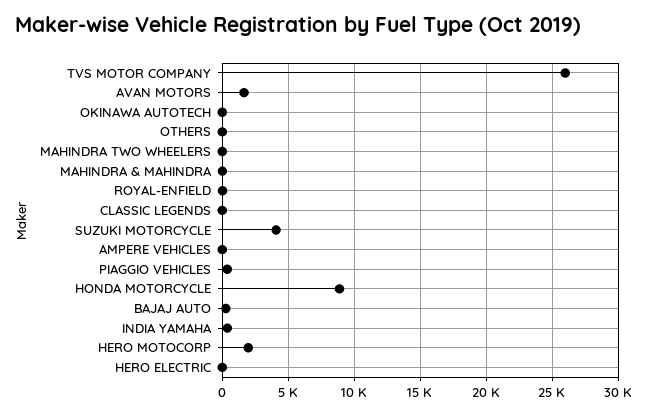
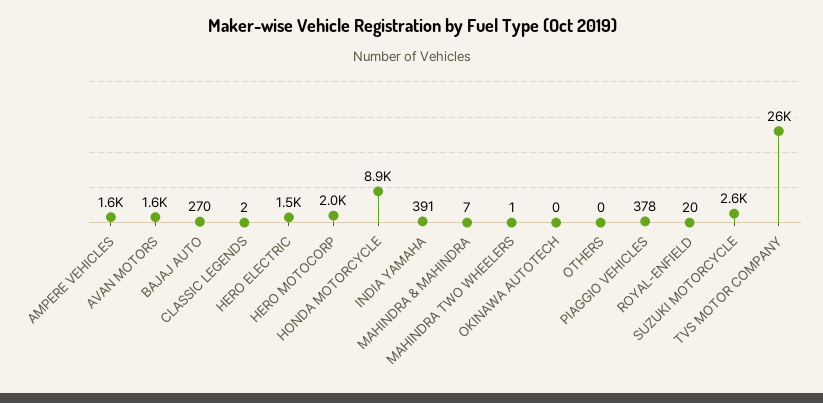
  {
    "TVS MOTOR COMPANY": 26000,
    "AVAN MOTORS": 1600,
    "OKINAWA AUTOTECH": 0,
    "OTHERS": 0,
    "MAHINDRA TWO WHEELERS": 1,
    "MAHINDRA & MAHINDRA": 7,
    "ROYAL-ENFIELD": 20,
    "CLASSIC LEGENDS": 2,
-   "SUZUKI MOTORCYCLE": 4000,
+   "SUZUKI MOTORCYCLE": 2600,
-   "AMPERE VEHICLES": 0,
+   "AMPERE VEHICLES": 1600,
    "PIAGGIO VEHICLES": 378,
    "HONDA MOTORCYCLE": 8900,
    "BAJAJ AUTO": 270,
    "INDIA YAMAHA": 391,
    "HERO MOTOCORP": 2000,
-   "HERO ELECTRIC": 0
+   "HERO ELECTRIC": 1500
  }

